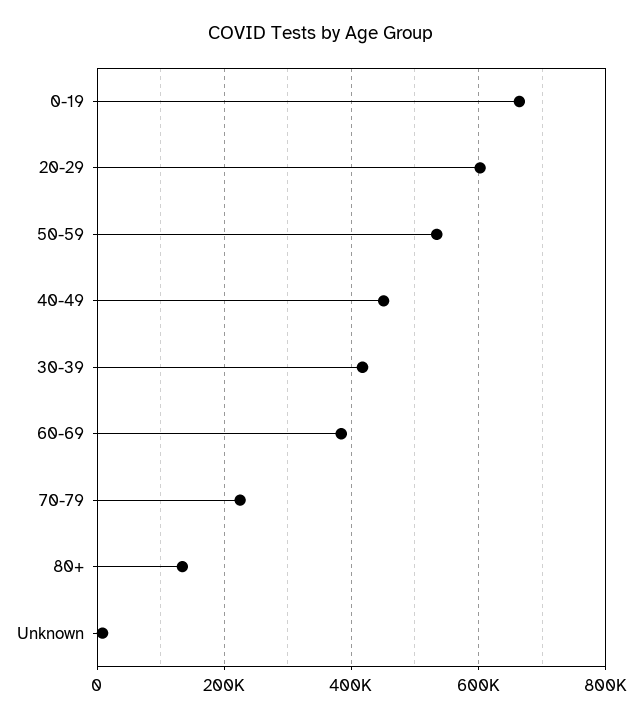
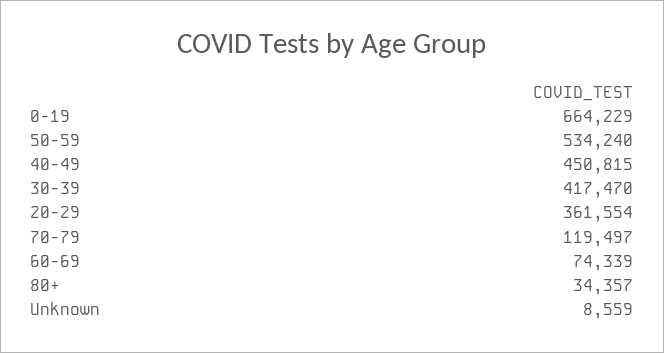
  {
    "0-19": 664229,
-   "20-29": 600000,
+   "20-29": 361554,
    "50-59": 534240,
    "40-49": 450815,
    "30-39": 417470,
-   "60-69": 380000,
+   "60-69": 74339,
-   "70-79": 220000,
+   "70-79": 119497,
-   "80+": 140000,
+   "80+": 34357,
    "Unknown": 8559
  }

